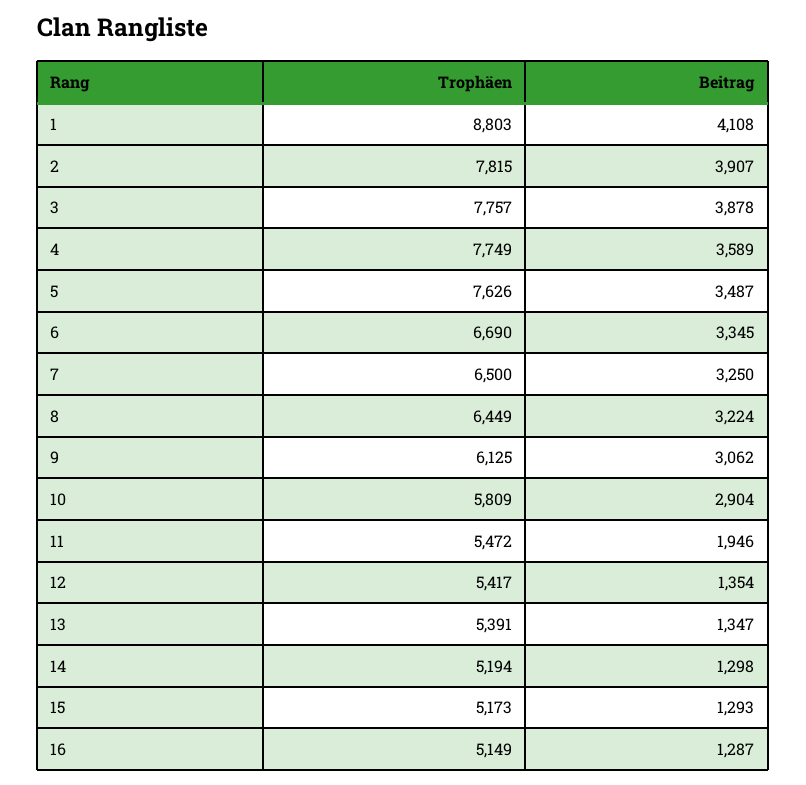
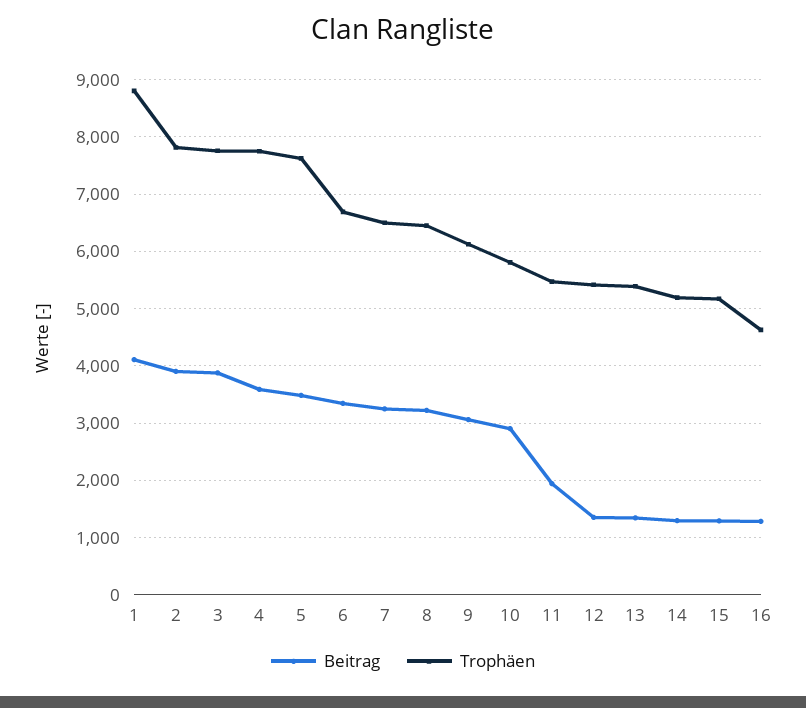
  {
    "Trophäen": {
      "1": 8803,
      "2": 7815,
      "3": 7757,
      "4": 7749,
      "5": 7626,
      "6": 6690,
      "7": 6500,
      "8": 6449,
      "9": 6125,
      "10": 5809,
      "11": 5472,
      "12": 5417,
      "13": 5391,
      "14": 5194,
      "15": 5173,
-     "16": 5149
+     "16": 4600
    },
    "Beitrag": {
      "1": 4108,
      "2": 3907,
      "3": 3878,
      "4": 3589,
      "5": 3487,
      "6": 3345,
      "7": 3250,
      "8": 3224,
      "9": 3062,
      "10": 2904,
      "11": 1946,
      "12": 1354,
      "13": 1347,
      "14": 1298,
      "15": 1293,
      "16": 1287
    }
  }

